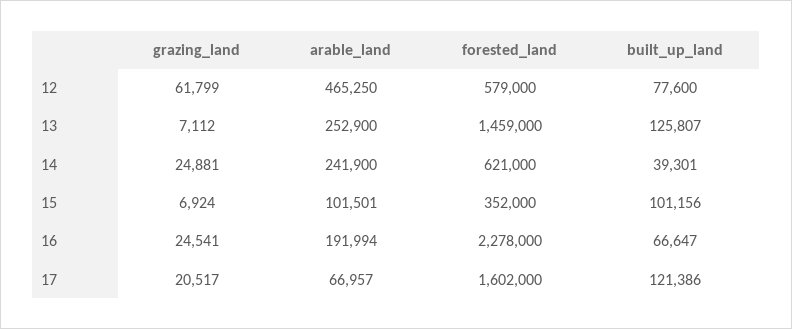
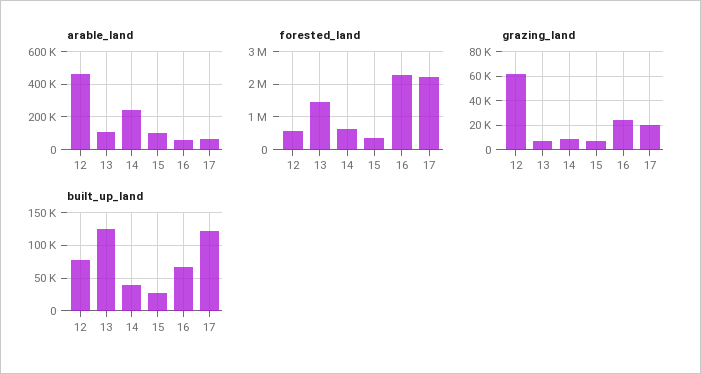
  {
    "grazing_land": {
      "12": 61799,
      "13": 7112,
-     "14": 24881,
+     "14": 10000,
      "15": 6924,
      "16": 24541,
      "17": 20517
    },
    "arable_land": {
      "12": 465250,
-     "13": 252900,
+     "13": 100000,
      "14": 241900,
      "15": 101501,
-     "16": 191994,
+     "16": 50000,
      "17": 66957
    },
    "forested_land": {
      "12": 579000,
      "13": 1459000,
      "14": 621000,
      "15": 352000,
      "16": 2278000,
-     "17": 1602000
+     "17": 2200000
    },
    "built_up_land": {
      "12": 77600,
      "13": 125807,
      "14": 39301,
-     "15": 101156,
+     "15": 30000,
      "16": 66647,
      "17": 121386
    }
  }

